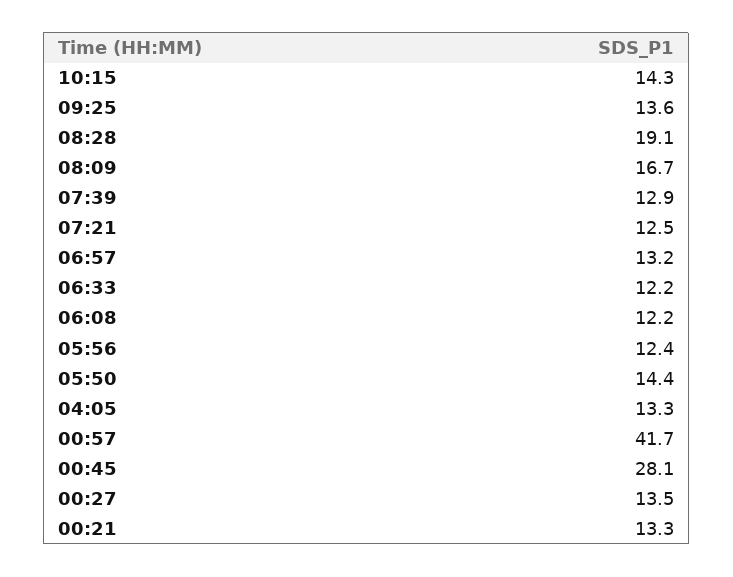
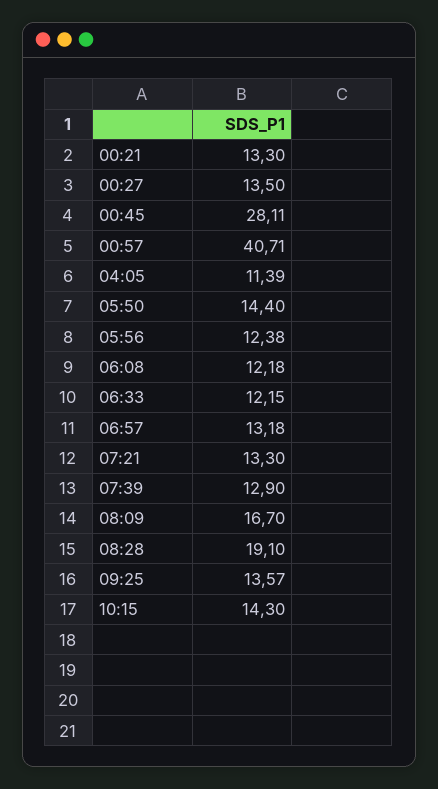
  {
    "10:15": 14.3,
    "09:25": 13.57,
    "08:28": 19.1,
    "08:09": 16.7,
    "07:39": 12.9,
-   "07:21": 12.5,
+   "07:21": 13.3,
    "06:57": 13.18,
    "06:33": 12.15,
    "06:08": 12.18,
    "05:56": 12.38,
    "05:50": 14.4,
-   "04:05": 13.3,
+   "04:05": 11.39,
-   "00:57": 41.7,
+   "00:57": 40.71,
    "00:45": 28.11,
    "00:27": 13.5,
    "00:21": 13.3
  }

